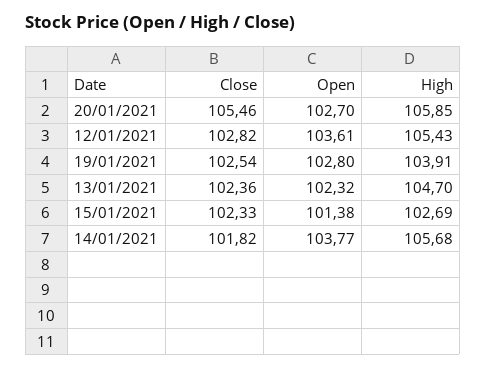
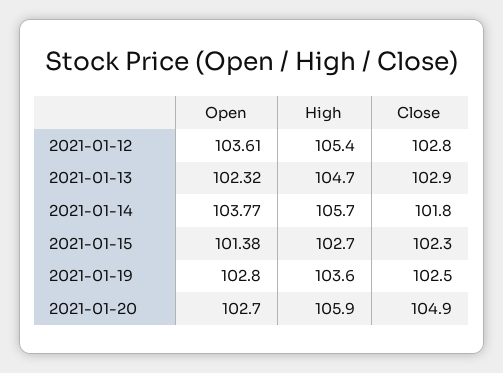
  {
    "Close": {
-     "20/01/2021": 105.46,
+     "20/01/2021": 104.9,
      "12/01/2021": 102.82,
      "19/01/2021": 102.54,
-     "13/01/2021": 102.36,
+     "13/01/2021": 102.9,
      "15/01/2021": 102.33,
      "14/01/2021": 101.82
    },
    "Open": {
      "20/01/2021": 102.7,
      "12/01/2021": 103.61,
      "19/01/2021": 102.8,
      "13/01/2021": 102.32,
      "15/01/2021": 101.38,
      "14/01/2021": 103.77
    },
    "High": {
      "20/01/2021": 105.85,
      "12/01/2021": 105.43,
-     "19/01/2021": 103.91,
+     "19/01/2021": 103.6,
      "13/01/2021": 104.7,
      "15/01/2021": 102.69,
      "14/01/2021": 105.68
    }
  }

